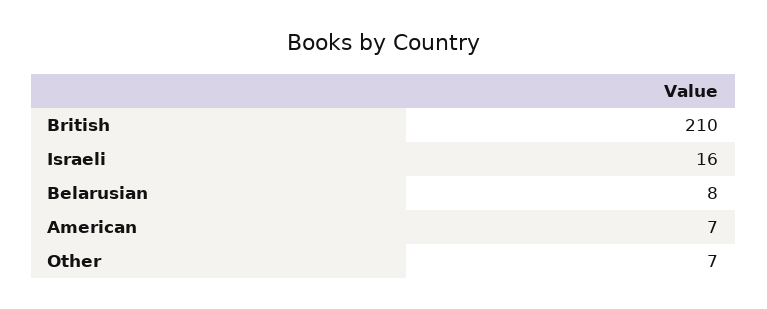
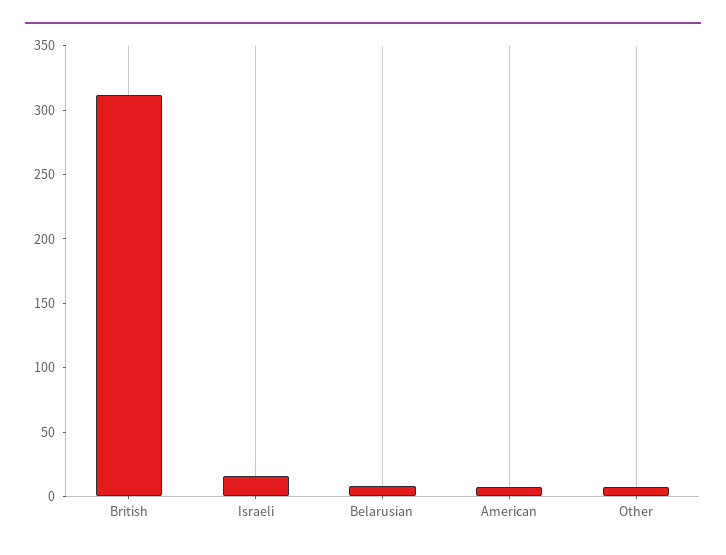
  {
-   "British": 210,
+   "British": 310,
    "Israeli": 16,
    "Belarusian": 8,
    "American": 7,
    "Other": 7
  }

